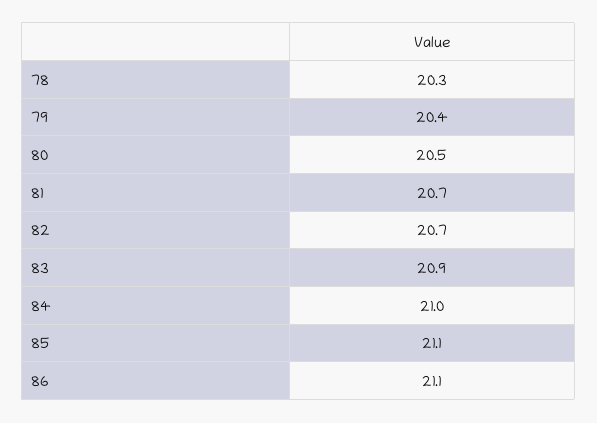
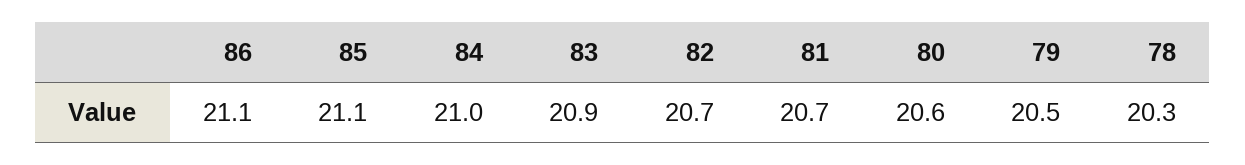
  {
    "78": 20.3,
-   "79": 20.4,
+   "79": 20.5,
-   "80": 20.5,
+   "80": 20.6,
    "81": 20.7,
    "82": 20.7,
    "83": 20.9,
    "84": 21,
    "85": 21.1,
    "86": 21.1
  }

